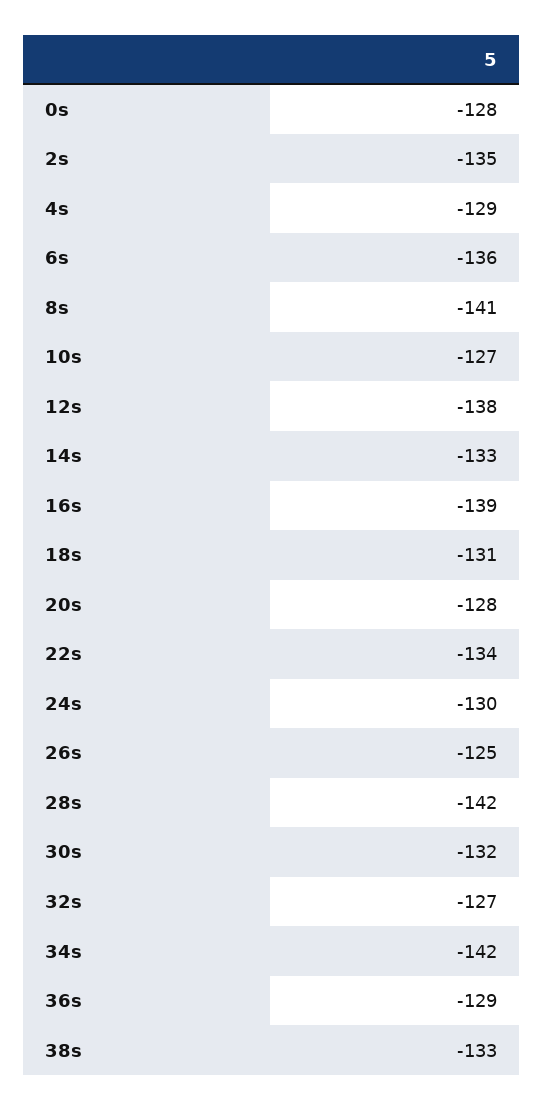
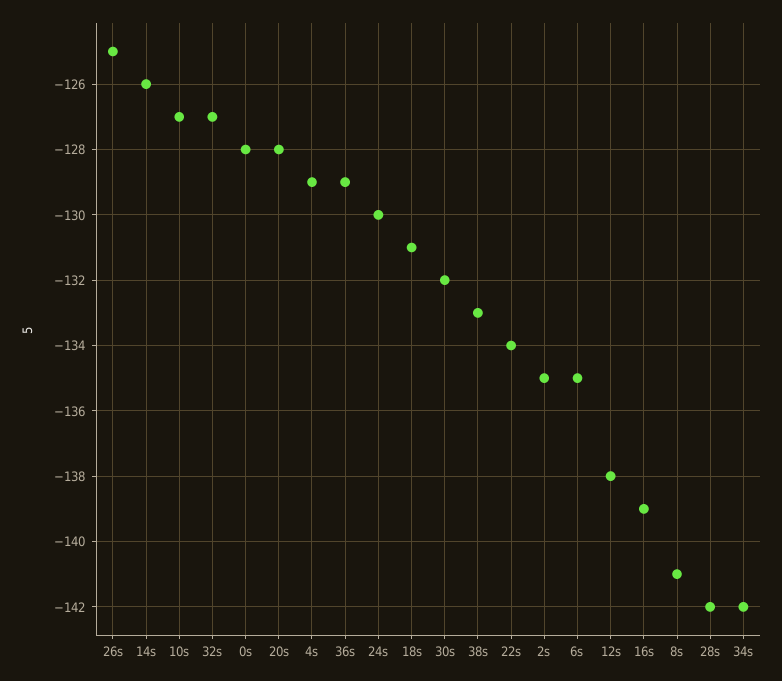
  {
    "0s": -128,
    "2s": -135,
    "4s": -129,
-   "6s": -136,
+   "6s": -135,
    "8s": -141,
    "10s": -127,
    "12s": -138,
-   "14s": -133,
+   "14s": -126,
    "16s": -139,
    "18s": -131,
    "20s": -128,
    "22s": -134,
    "24s": -130,
    "26s": -125,
    "28s": -142,
    "30s": -132,
    "32s": -127,
    "34s": -142,
    "36s": -129,
    "38s": -133
  }

